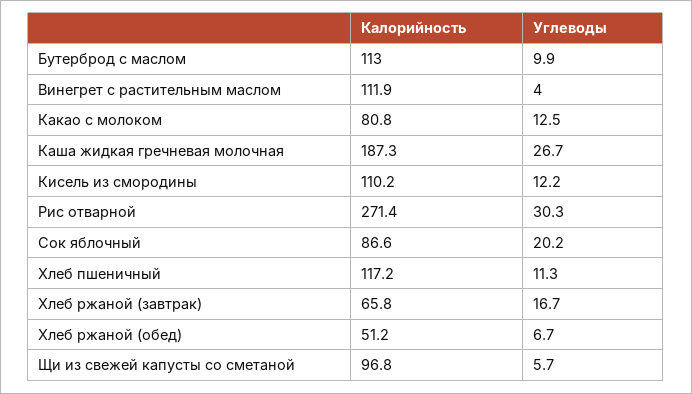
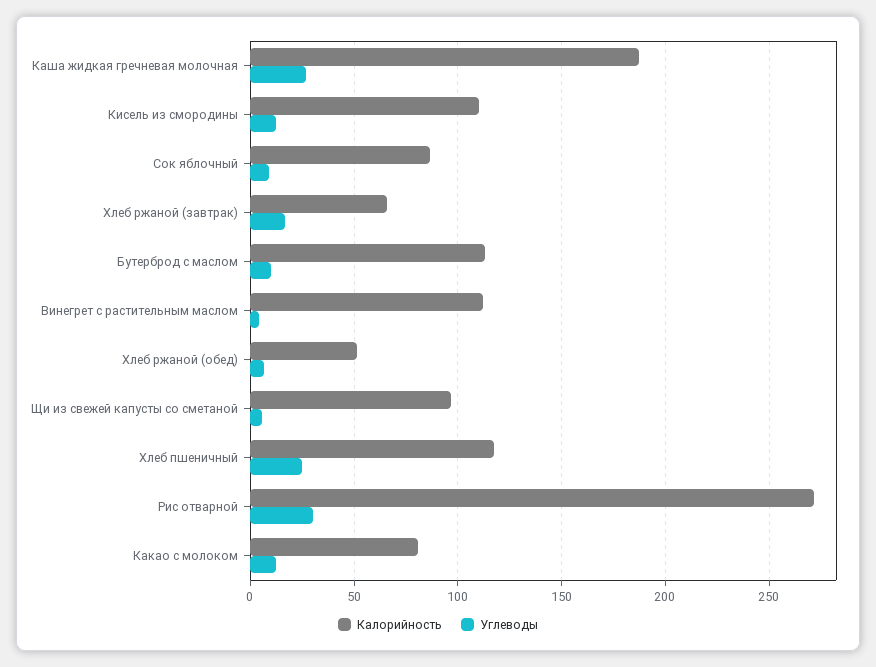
  {
    "Калорийность": {
      "Бутерброд с маслом": 113,
      "Винегрет с растительным маслом": 111.9,
      "Какао с молоком": 80.8,
      "Каша жидкая гречневая молочная": 187.3,
      "Кисель из смородины": 110.2,
      "Рис отварной": 271.4,
      "Сок яблочный": 86.6,
      "Хлеб пшеничный": 117.2,
      "Хлеб ржаной (завтрак)": 65.8,
      "Хлеб ржаной (обед)": 51.2,
      "Щи из свежей капусты со сметаной": 96.8
    },
    "Углеводы": {
      "Бутерброд с маслом": 9.9,
      "Винегрет с растительным маслом": 4,
      "Какао с молоком": 12.5,
      "Каша жидкая гречневая молочная": 26.7,
      "Кисель из смородины": 12.2,
      "Рис отварной": 30.3,
-     "Сок яблочный": 20.2,
+     "Сок яблочный": 10,
-     "Хлеб пшеничный": 11.3,
+     "Хлеб пшеничный": 25,
      "Хлеб ржаной (завтрак)": 16.7,
      "Хлеб ржаной (обед)": 6.7,
      "Щи из свежей капусты со сметаной": 5.7
    }
  }

